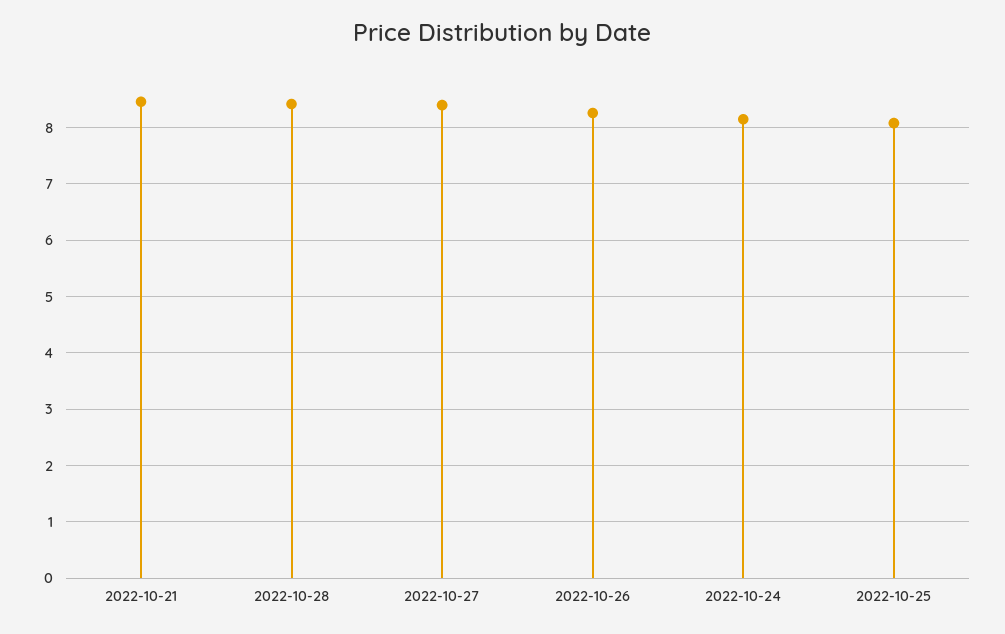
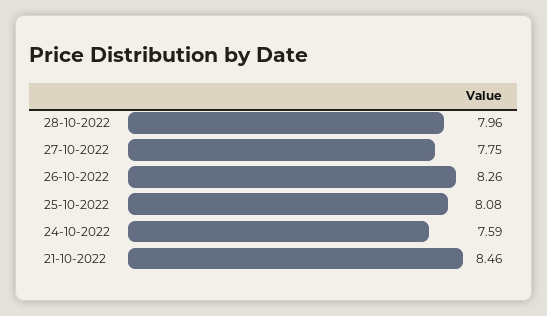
  {
    "2022-10-21": 8.46,
-   "2022-10-28": 8.4,
+   "2022-10-28": 7.96,
-   "2022-10-27": 8.4,
+   "2022-10-27": 7.75,
    "2022-10-26": 8.26,
-   "2022-10-24": 8.2,
+   "2022-10-24": 7.59,
    "2022-10-25": 8.08
  }

